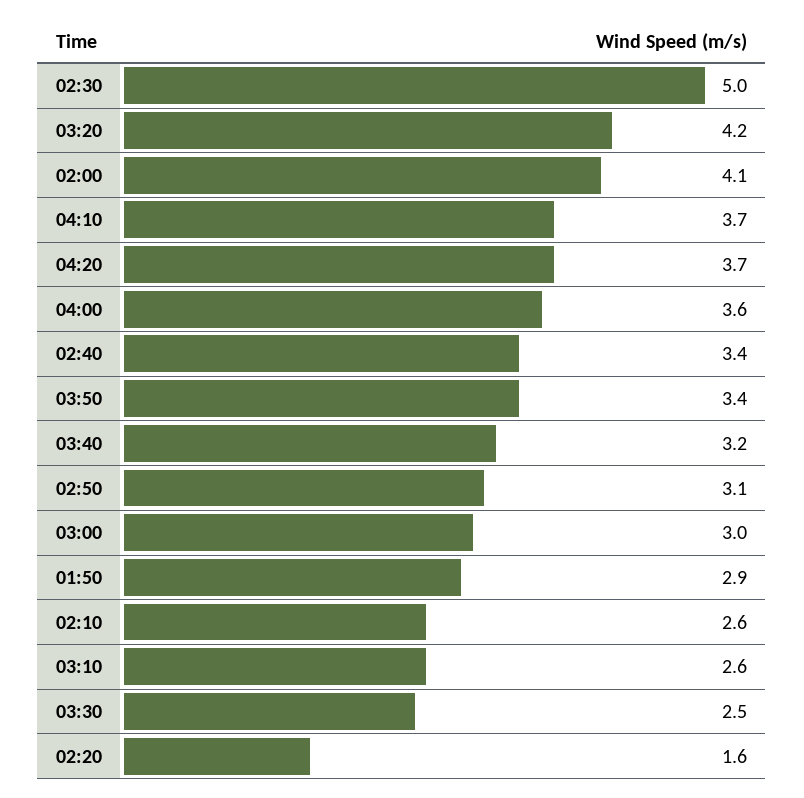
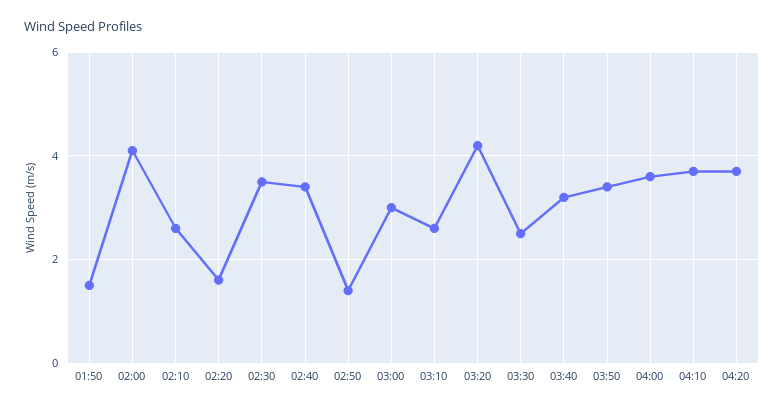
  {
-   "02:30": 5,
+   "02:30": 3.5,
    "03:20": 4.2,
    "02:00": 4.1,
    "04:10": 3.7,
    "04:20": 3.7,
    "04:00": 3.6,
    "02:40": 3.4,
    "03:50": 3.4,
    "03:40": 3.2,
-   "02:50": 3.1,
+   "02:50": 1.5,
    "03:00": 3,
-   "01:50": 2.9,
+   "01:50": 1.5,
    "02:10": 2.6,
    "03:10": 2.6,
    "03:30": 2.5,
    "02:20": 1.6
  }

